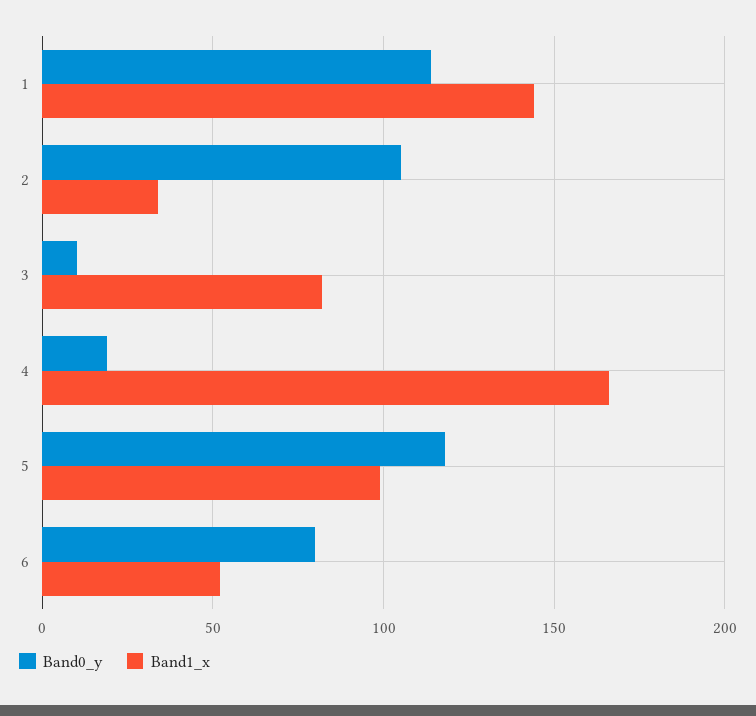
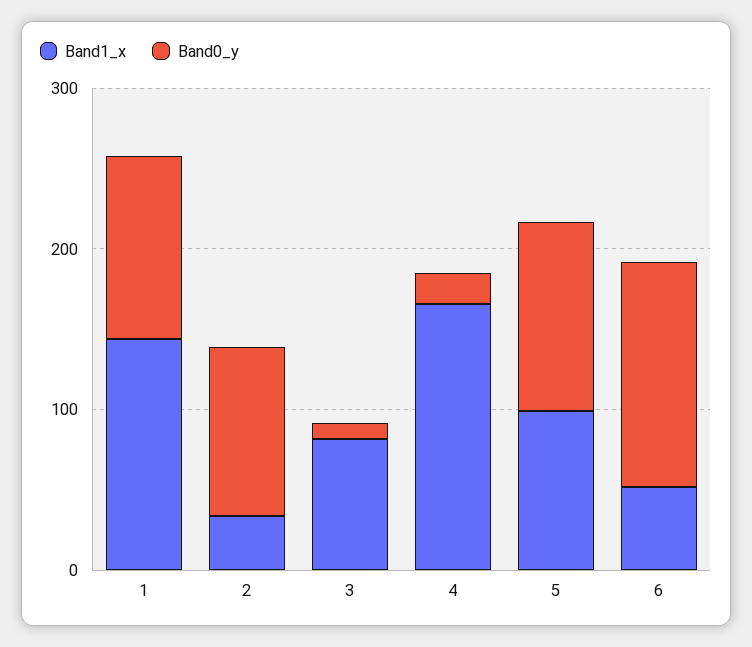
  {
    "Band0_y": {
      "1": 115,
      "2": 105,
      "3": 10,
      "4": 20,
      "5": 120,
-     "6": 80
+     "6": 140
    },
    "Band1_x": {
      "1": 145,
      "2": 35,
      "3": 80,
      "4": 165,
      "5": 100,
      "6": 50
    }
  }

